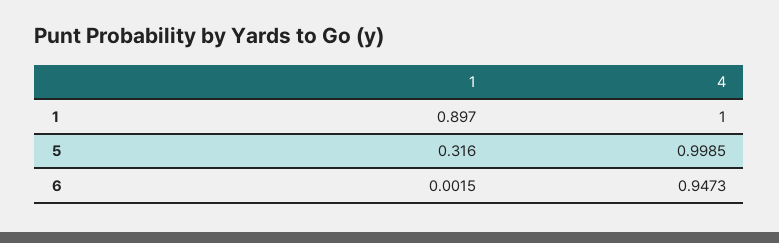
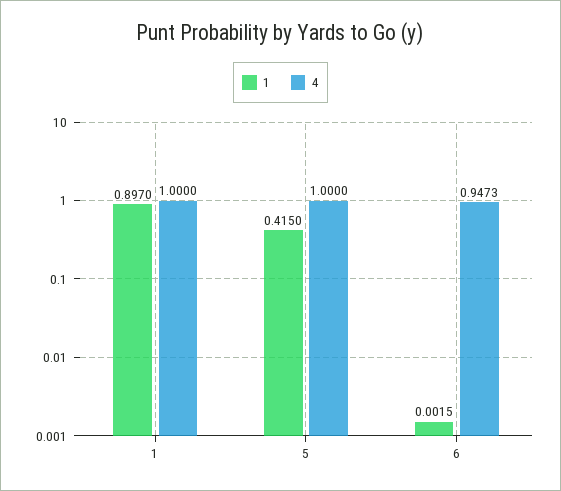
  {
    "1": {
      "1": 0.897,
-     "5": 0.316,
+     "5": 0.415,
      "6": 0.0015
    },
    "4": {
      "1": 1,
-     "5": 0.9985,
+     "5": 1,
      "6": 0.9473
    }
  }

